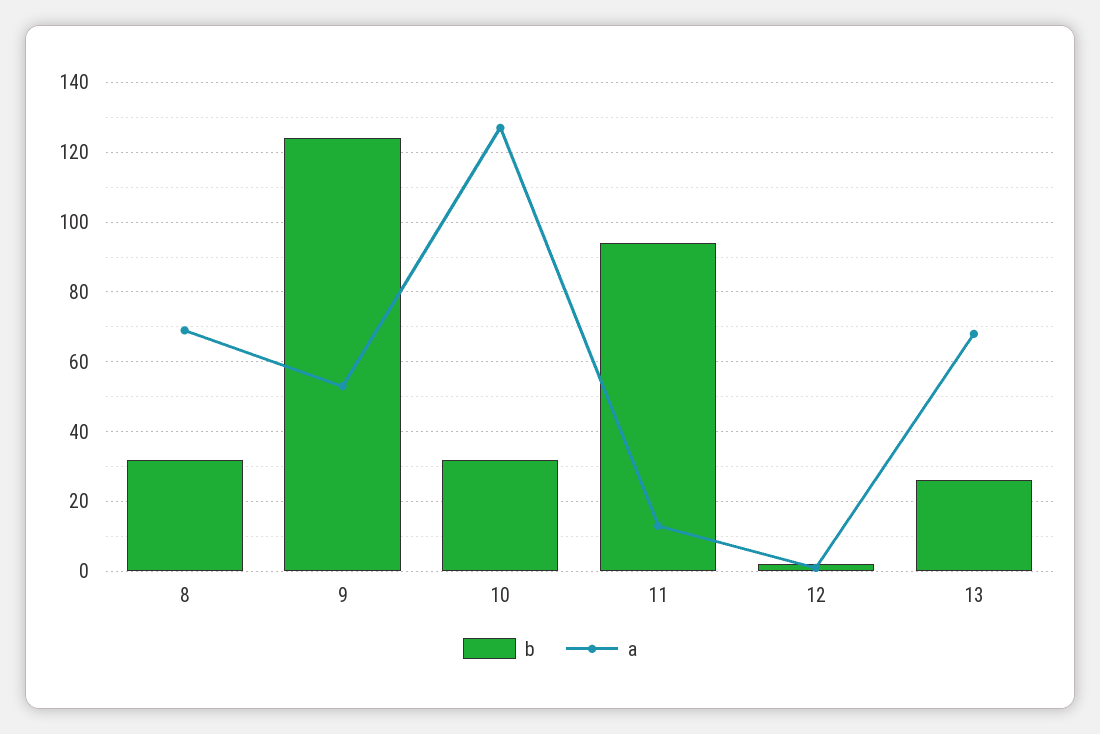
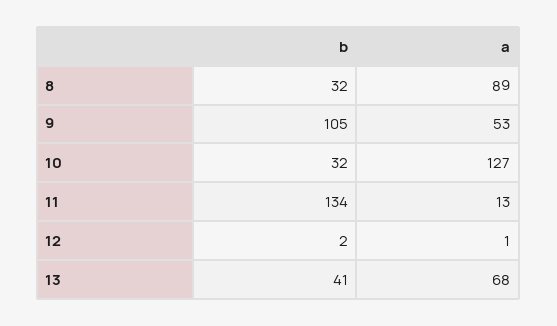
  {
    "b": {
      "8": 32,
-     "9": 125,
+     "9": 105,
      "10": 32,
-     "11": 95,
+     "11": 134,
      "12": 2,
-     "13": 25
+     "13": 41
    },
    "a": {
-     "8": 70,
+     "8": 89,
      "9": 53,
      "10": 127,
      "11": 13,
      "12": 1,
      "13": 68
    }
  }

